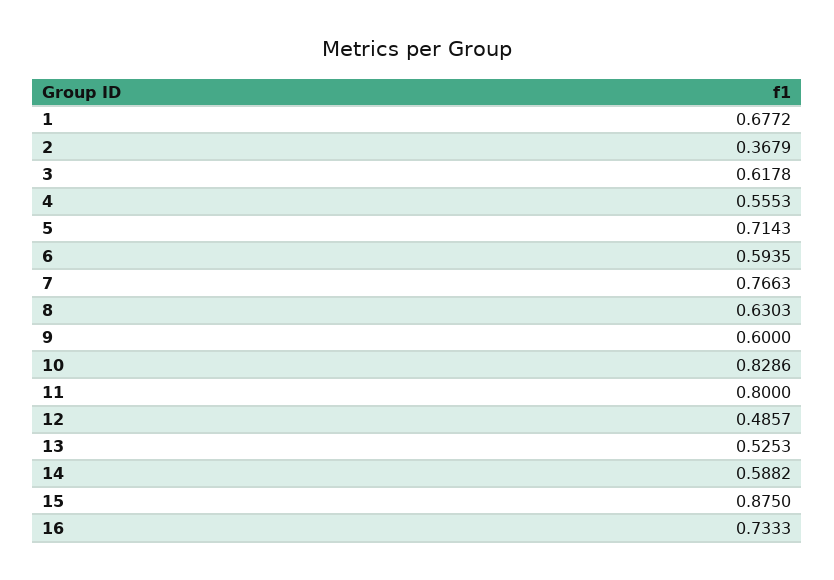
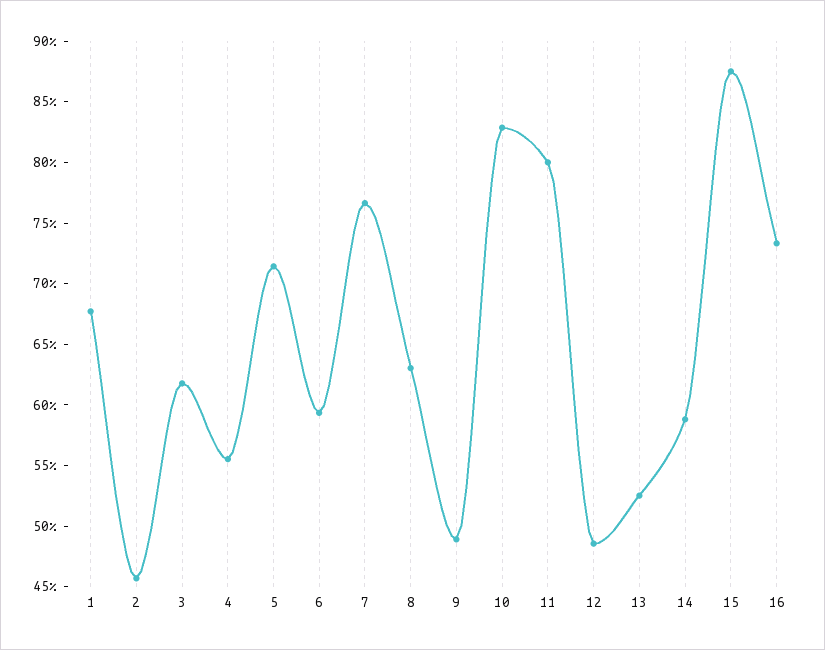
  {
    "1": 0.6772,
-   "2": 0.3679,
+   "2": 0.46,
    "3": 0.6178,
    "4": 0.5553,
    "5": 0.7143,
    "6": 0.5935,
    "7": 0.7663,
    "8": 0.6303,
-   "9": 0.6,
+   "9": 0.49,
    "10": 0.8286,
    "11": 0.8,
    "12": 0.4857,
    "13": 0.5253,
    "14": 0.5882,
    "15": 0.875,
    "16": 0.7333
  }

